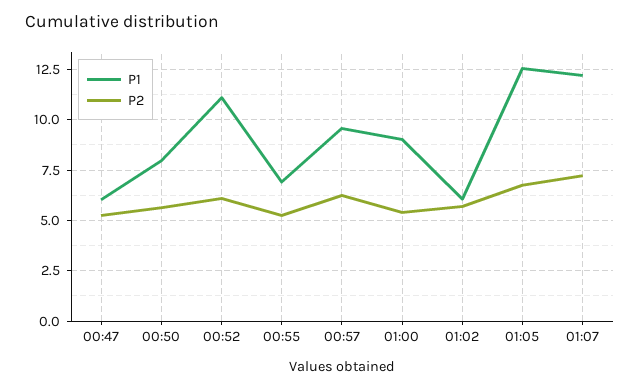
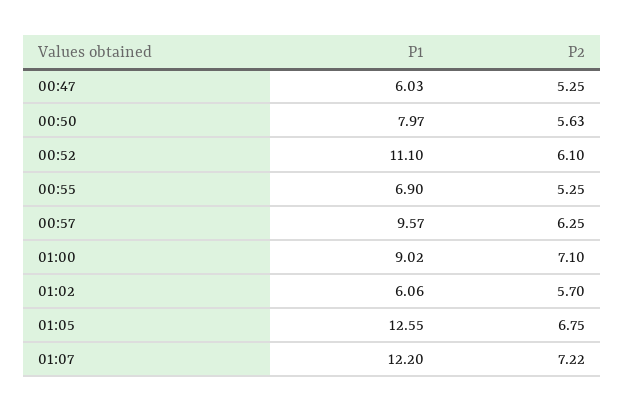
  {
    "P1": {
      "00:47": 6.03,
      "00:50": 7.97,
      "00:52": 11.1,
      "00:55": 6.9,
      "00:57": 9.57,
      "01:00": 9.02,
      "01:02": 6.06,
      "01:05": 12.55,
      "01:07": 12.2
    },
    "P2": {
      "00:47": 5.25,
      "00:50": 5.63,
      "00:52": 6.1,
      "00:55": 5.25,
      "00:57": 6.25,
-     "01:00": 5.5,
+     "01:00": 7.1,
      "01:02": 5.7,
      "01:05": 6.75,
      "01:07": 7.22
    }
  }

